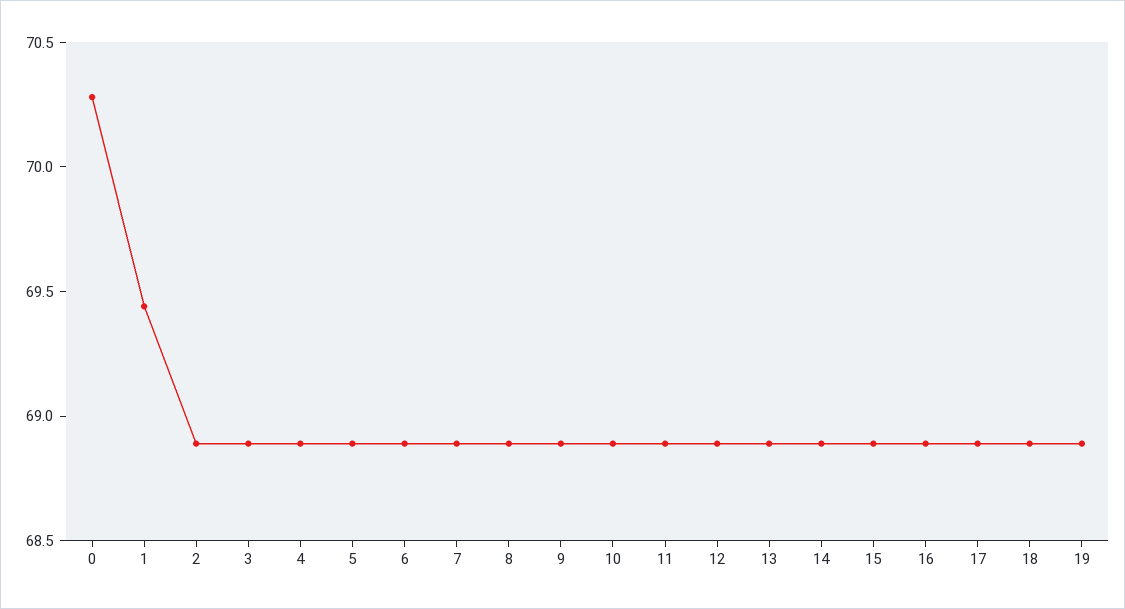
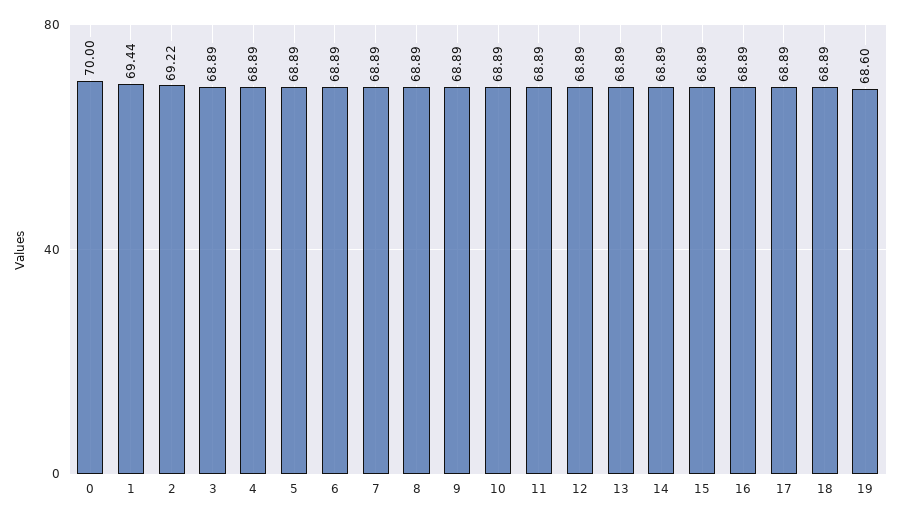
  {
-   "0": 70.3,
+   "0": 70,
    "1": 69.44,
-   "2": 68.9,
+   "2": 69.22,
    "3": 68.89,
    "4": 68.89,
    "5": 68.89,
    "6": 68.89,
    "7": 68.89,
    "8": 68.89,
    "9": 68.89,
    "10": 68.89,
    "11": 68.89,
    "12": 68.89,
    "13": 68.89,
    "14": 68.89,
    "15": 68.89,
    "16": 68.89,
    "17": 68.89,
    "18": 68.89,
-   "19": 68.9
+   "19": 68.6
  }

